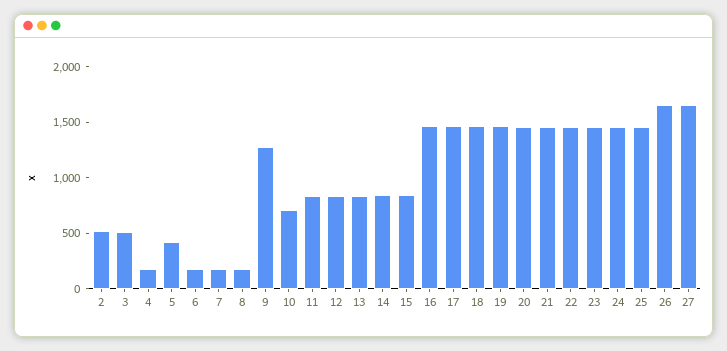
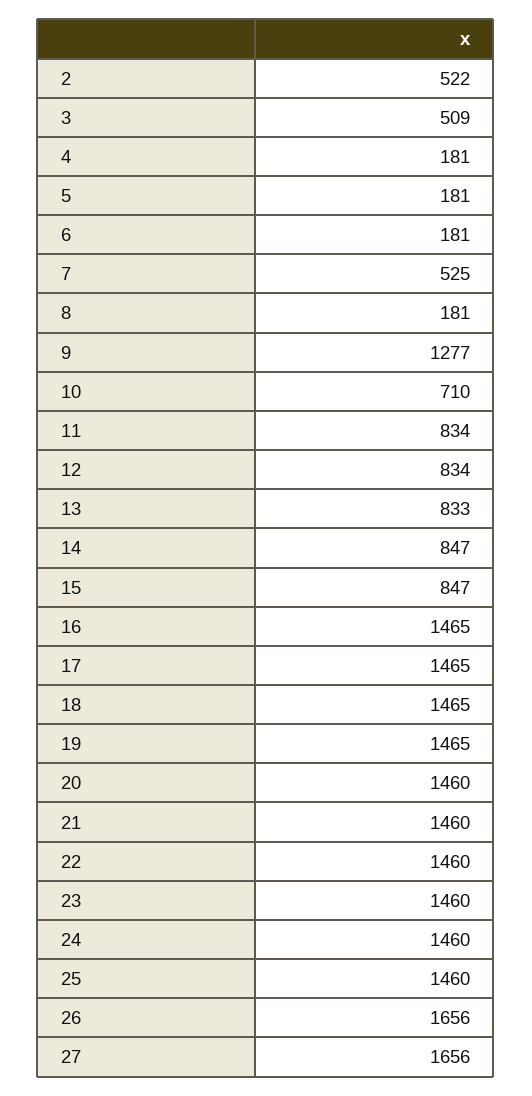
  {
    "2": 522,
    "3": 509,
    "4": 181,
-   "5": 400,
+   "5": 181,
    "6": 181,
-   "7": 200,
+   "7": 525,
    "8": 181,
    "9": 1277,
    "10": 710,
    "11": 834,
    "12": 834,
    "13": 833,
    "14": 847,
    "15": 847,
    "16": 1465,
    "17": 1465,
    "18": 1465,
    "19": 1465,
    "20": 1460,
    "21": 1460,
    "22": 1460,
    "23": 1460,
    "24": 1460,
    "25": 1460,
    "26": 1656,
    "27": 1656
  }

